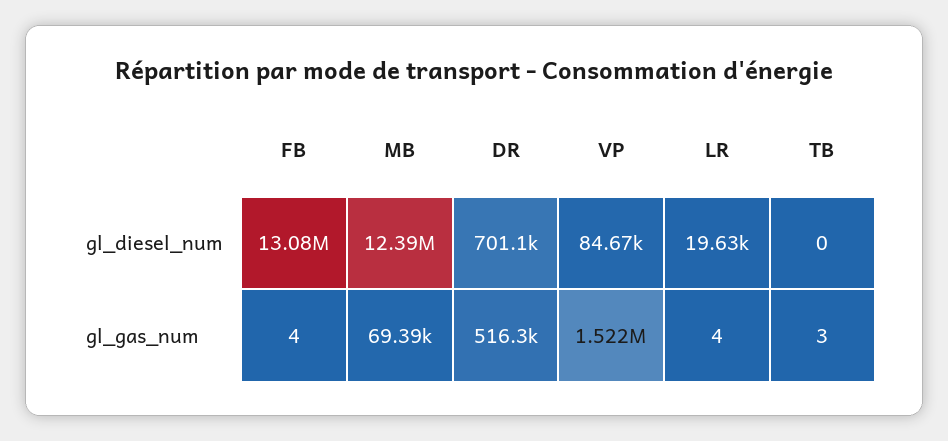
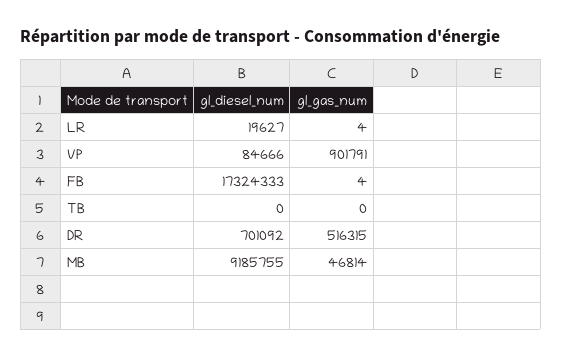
  {
    "FB": {
-     "gl_diesel_num": 13080000,
+     "gl_diesel_num": 17324333,
      "gl_gas_num": 4
    },
    "MB": {
-     "gl_diesel_num": 12390000,
+     "gl_diesel_num": 9185755,
-     "gl_gas_num": 69390
+     "gl_gas_num": 46814
    },
    "DR": {
      "gl_diesel_num": 701092,
      "gl_gas_num": 516315
    },
    "VP": {
      "gl_diesel_num": 84666,
-     "gl_gas_num": 1522000
+     "gl_gas_num": 901791
    },
    "LR": {
      "gl_diesel_num": 19627,
      "gl_gas_num": 4
    },
    "TB": {
      "gl_diesel_num": 0,
-     "gl_gas_num": 3
+     "gl_gas_num": 0
    }
  }

